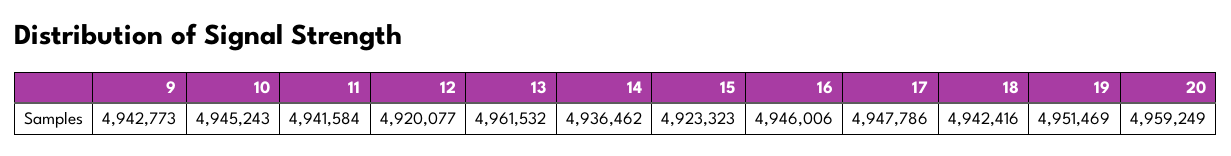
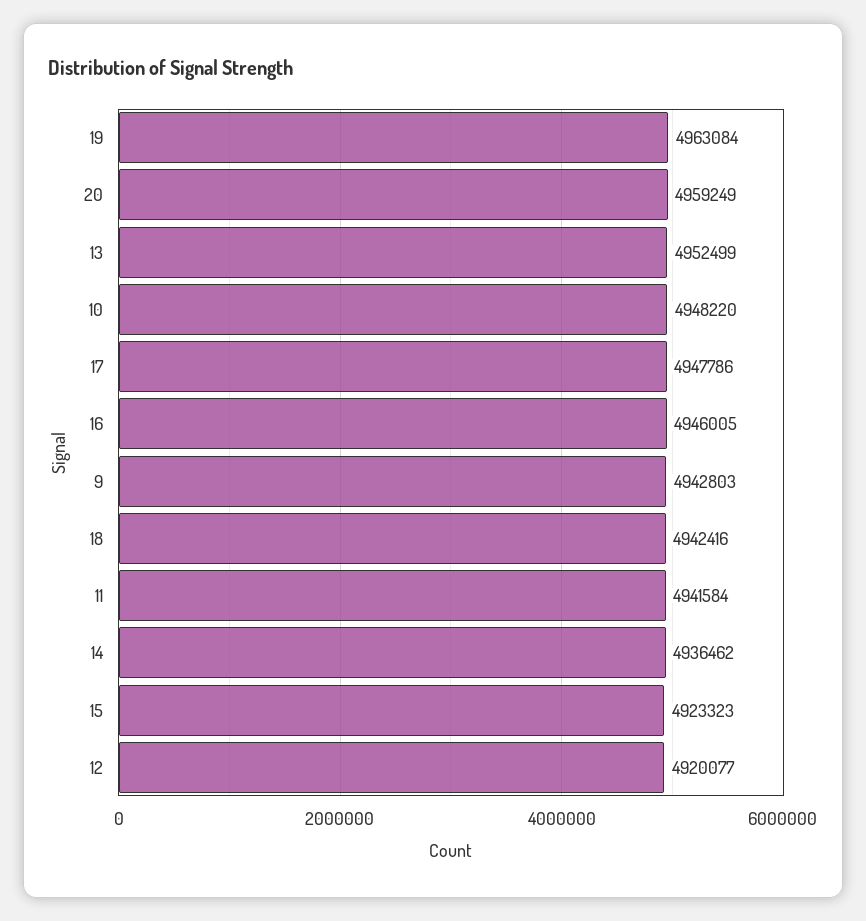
  {
-   "9": 4942773,
+   "9": 4942803,
-   "10": 4945243,
+   "10": 4948220,
    "11": 4941584,
    "12": 4920077,
-   "13": 4961532,
+   "13": 4952499,
    "14": 4936462,
    "15": 4923323,
-   "16": 4946006,
+   "16": 4946005,
    "17": 4947786,
    "18": 4942416,
-   "19": 4951469,
+   "19": 4963084,
    "20": 4959249
  }

